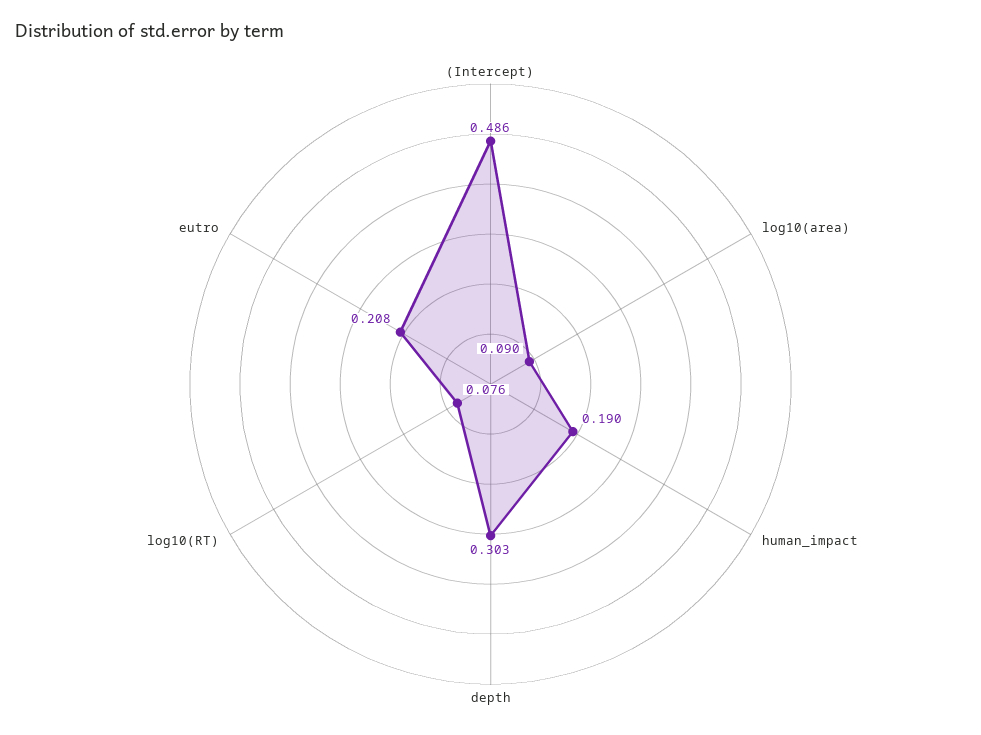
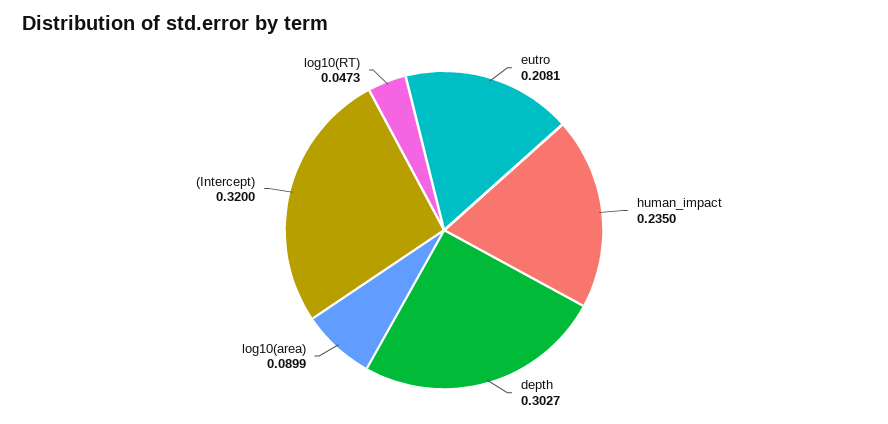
  {
-   "(Intercept)": 0.486,
+   "(Intercept)": 0.32,
    "log10(area)": 0.0899,
-   "human_impact": 0.19,
+   "human_impact": 0.235,
    "depth": 0.3027,
-   "log10(RT)": 0.076,
+   "log10(RT)": 0.0473,
    "eutro": 0.2081
  }

